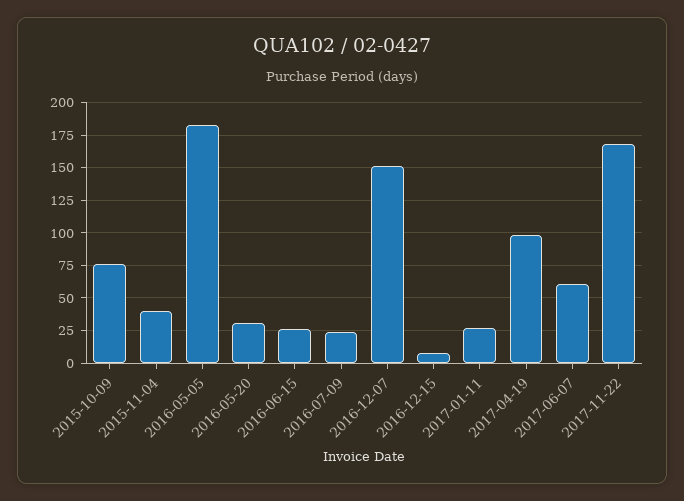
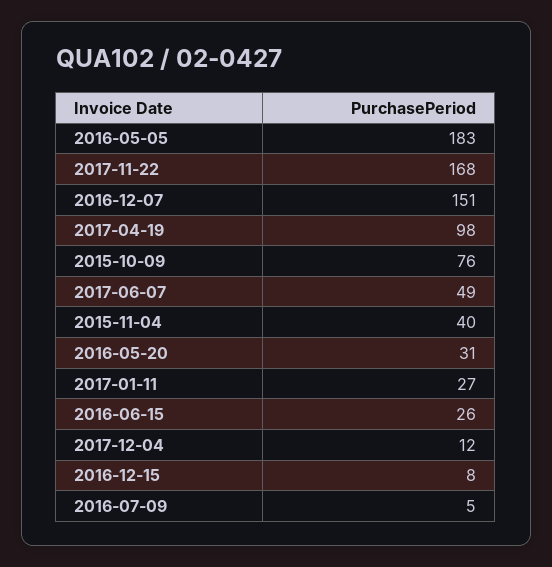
  {
    "2015-10-09": 76,
    "2015-11-04": 40,
    "2016-05-05": 183,
    "2016-05-20": 31,
    "2016-06-15": 26,
-   "2016-07-09": 25,
+   "2016-07-09": 5,
    "2016-12-07": 151,
    "2016-12-15": 8,
    "2017-01-11": 27,
    "2017-04-19": 98,
-   "2017-06-07": 60,
+   "2017-06-07": 49,
-   "2017-11-22": 168
+   "2017-11-22": 168,
+   "2017-12-04": 12
  }

